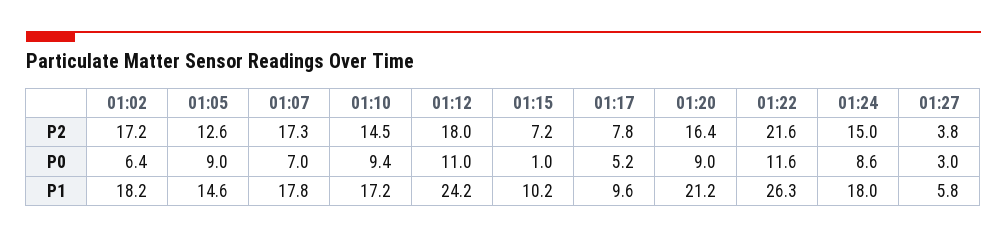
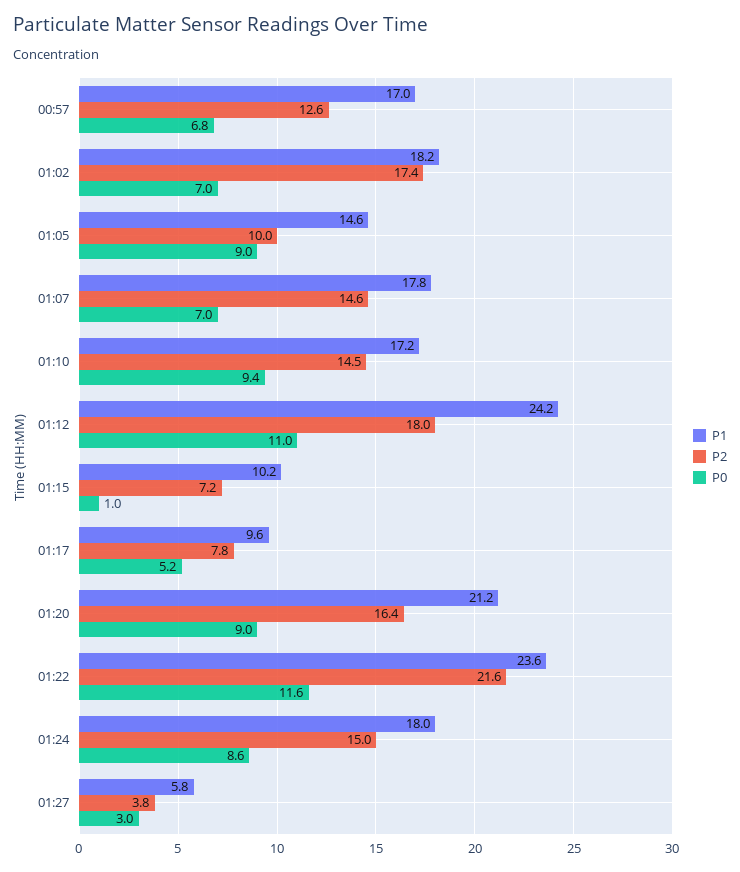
  {
    "P2": {
-     "01:02": 17.2,
+     "01:02": 17.4,
-     "01:05": 12.6,
+     "01:05": 10,
-     "01:07": 17.3,
+     "01:07": 14.6,
      "01:10": 14.5,
      "01:12": 18,
      "01:15": 7.2,
      "01:17": 7.8,
      "01:20": 16.4,
      "01:22": 21.6,
      "01:24": 15,
-     "01:27": 3.8
+     "01:27": 3.8,
+     "00:57": 12.6
    },
    "P0": {
-     "01:02": 6.4,
+     "01:02": 7,
      "01:05": 9,
      "01:07": 7,
      "01:10": 9.4,
      "01:12": 11,
      "01:15": 1,
      "01:17": 5.2,
      "01:20": 9,
      "01:22": 11.6,
      "01:24": 8.6,
-     "01:27": 3
+     "01:27": 3,
+     "00:57": 6.8
    },
    "P1": {
      "01:02": 18.2,
      "01:05": 14.6,
      "01:07": 17.8,
      "01:10": 17.2,
      "01:12": 24.2,
      "01:15": 10.2,
      "01:17": 9.6,
      "01:20": 21.2,
-     "01:22": 26.3,
+     "01:22": 23.6,
      "01:24": 18,
-     "01:27": 5.8
+     "01:27": 5.8,
+     "00:57": 17
    }
  }

